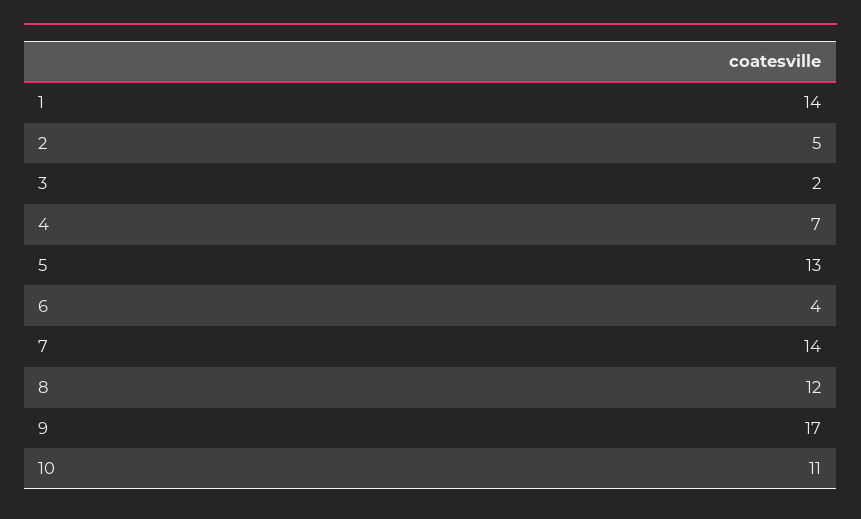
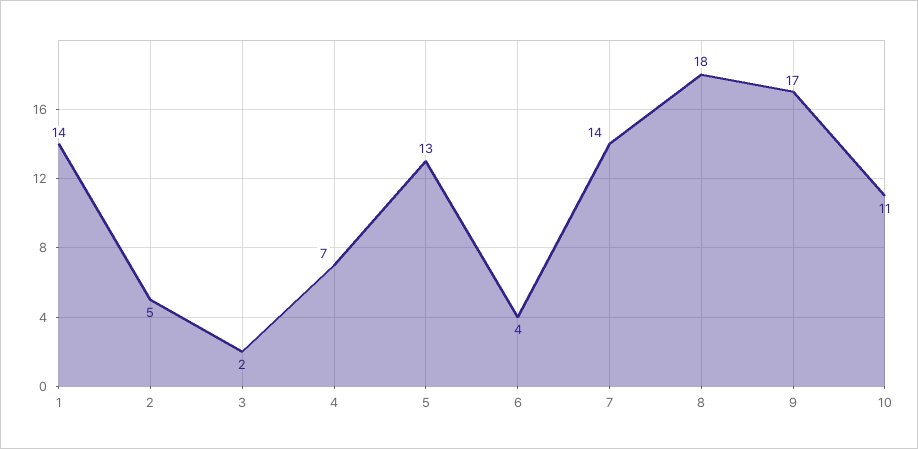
  {
    "1": 14,
    "2": 5,
    "3": 2,
    "4": 7,
    "5": 13,
    "6": 4,
    "7": 14,
-   "8": 12,
+   "8": 18,
    "9": 17,
    "10": 11
  }

